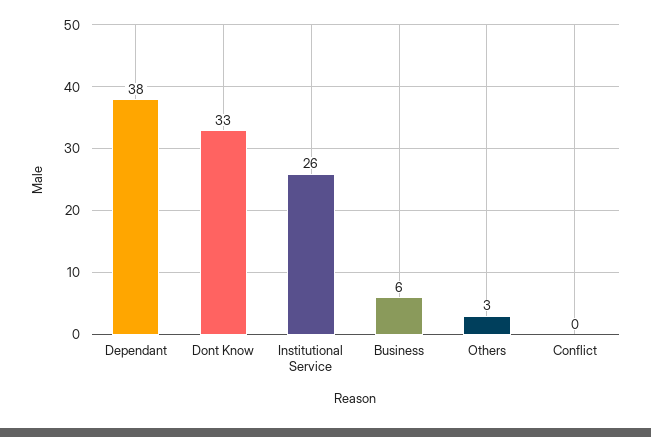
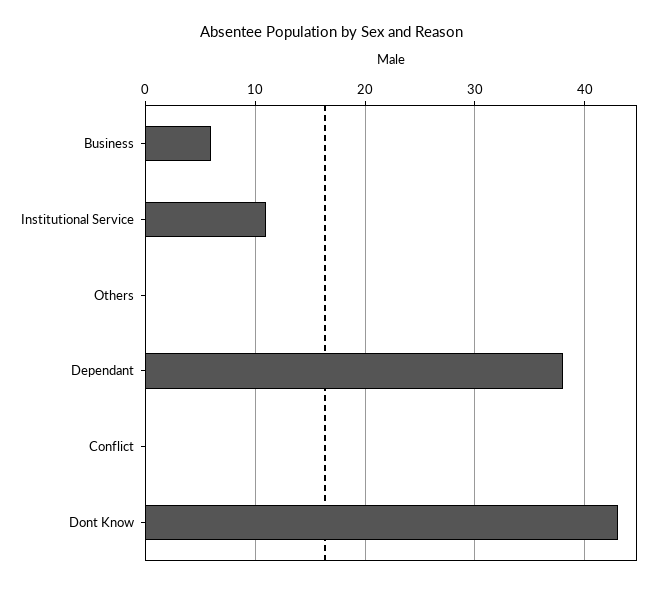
  {
    "Dependant": 38,
-   "Dont Know": 33,
+   "Dont Know": 43,
-   "Institutional Service": 26,
+   "Institutional Service": 11,
    "Business": 6,
-   "Others": 3,
+   "Others": 0,
    "Conflict": 0
  }

